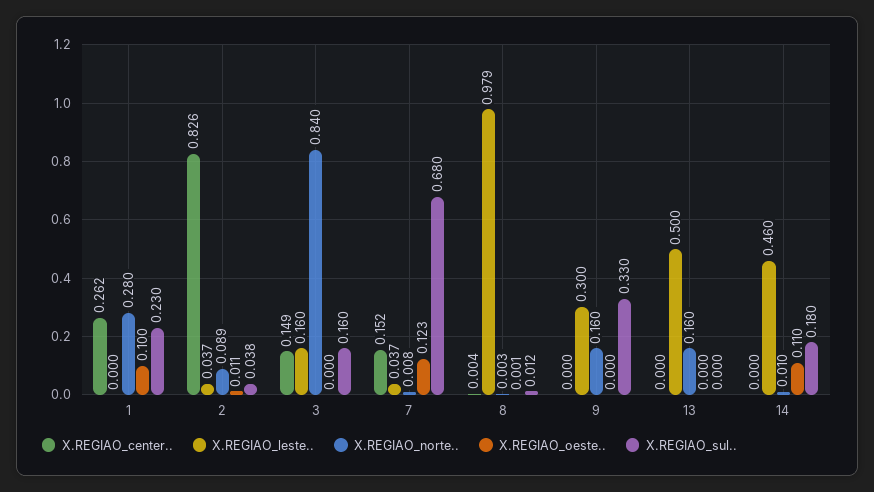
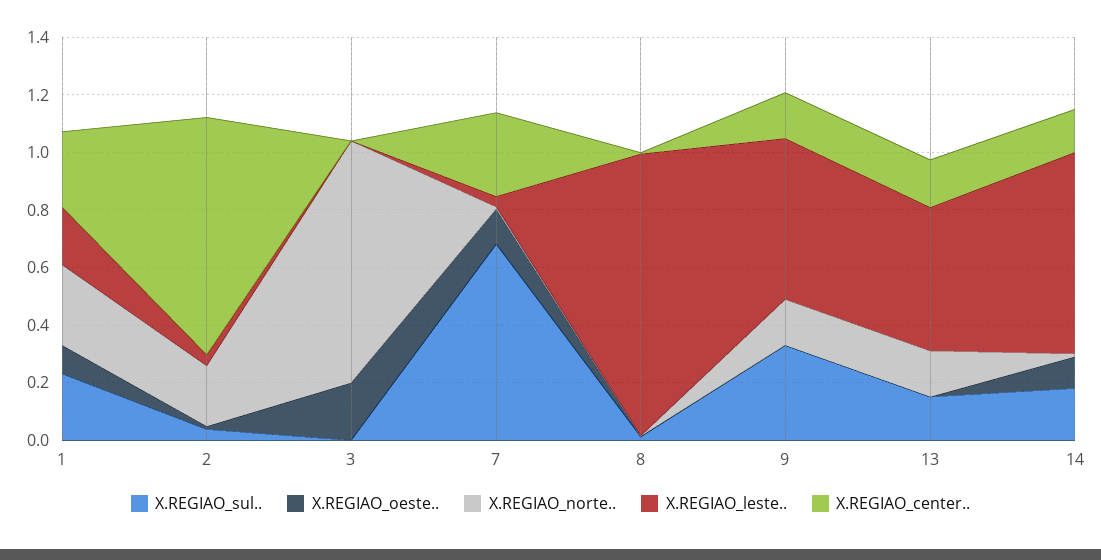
  {
    "X.REGIAO_center..": {
      "1": 0.262,
      "2": 0.826,
-     "3": 0.149,
+     "3": 0,
-     "7": 0.152,
+     "7": 0.3,
      "8": 0.004,
-     "9": 0,
+     "9": 0.15,
-     "13": 0,
+     "13": 0.15,
-     "14": 0
+     "14": 0.15
    },
    "X.REGIAO_leste..": {
-     "1": 0,
+     "1": 0.2,
      "2": 0.037,
-     "3": 0.16,
+     "3": 0,
      "7": 0.037,
      "8": 0.979,
-     "9": 0.3,
+     "9": 0.55,
      "13": 0.5,
-     "14": 0.46
+     "14": 0.7
    },
    "X.REGIAO_norte..": {
      "1": 0.28,
-     "2": 0.089,
+     "2": 0.2,
      "3": 0.84,
      "7": 0.008,
      "8": 0.003,
      "9": 0.16,
      "13": 0.16,
      "14": 0.01
    },
    "X.REGIAO_oeste..": {
      "1": 0.1,
      "2": 0.011,
-     "3": 0,
+     "3": 0.2,
      "7": 0.123,
      "8": 0.001,
      "9": 0,
      "13": 0,
      "14": 0.11
    },
    "X.REGIAO_sul..": {
      "1": 0.23,
      "2": 0.038,
-     "3": 0.16,
+     "3": 0,
      "7": 0.68,
      "8": 0.012,
      "9": 0.33,
-     "13": 0,
+     "13": 0.15,
      "14": 0.18
    }
  }

